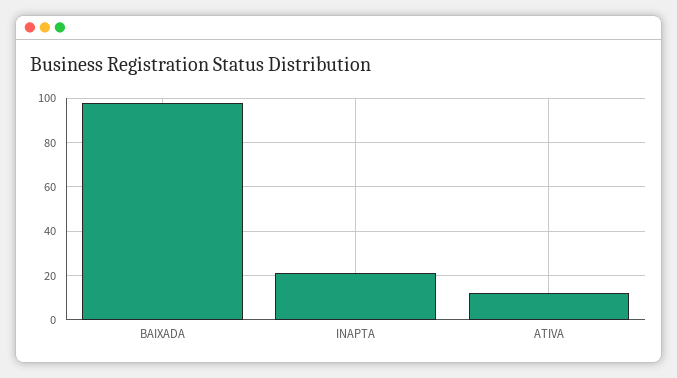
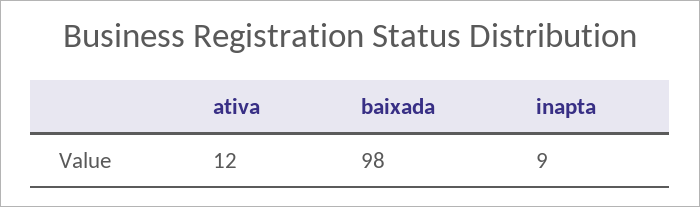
  {
    "BAIXADA": 98,
-   "INAPTA": 20,
+   "INAPTA": 9,
    "ATIVA": 12
  }

